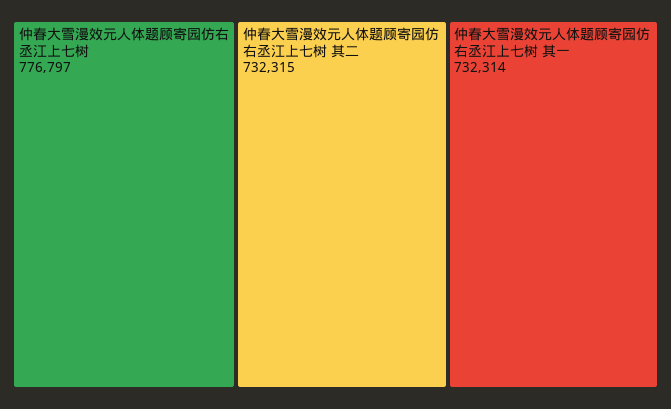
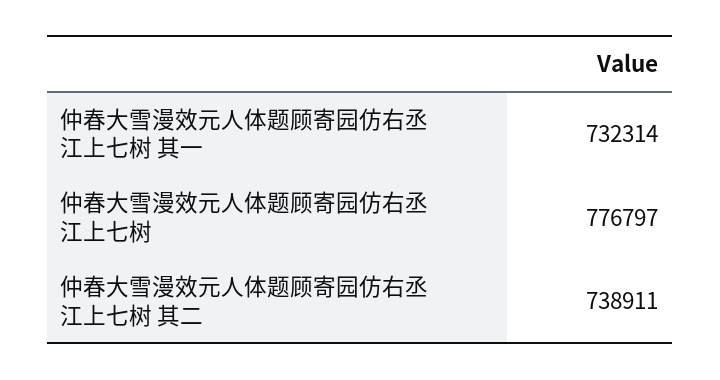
  {
    "仲春大雪漫效元人体题顾寄园仿右丞江上七树": 776797,
-   "仲春大雪漫效元人体题顾寄园仿右丞江上七树 其二": 732315,
+   "仲春大雪漫效元人体题顾寄园仿右丞江上七树 其二": 738911,
    "仲春大雪漫效元人体题顾寄园仿右丞江上七树 其一": 732314
  }

